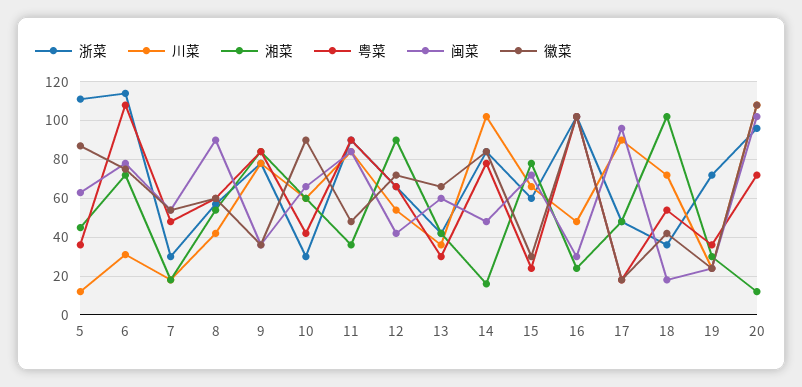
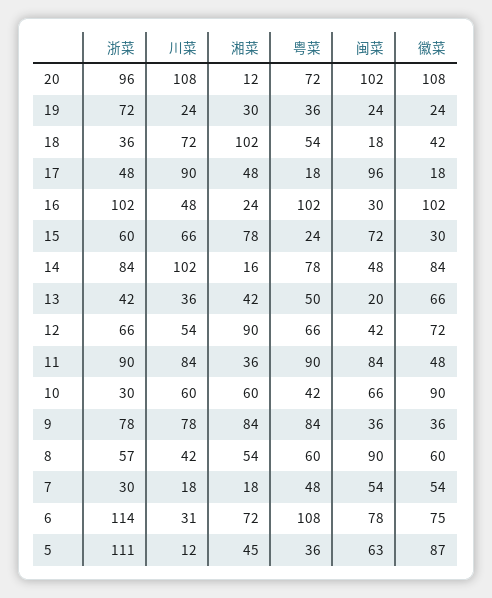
  {
    "浙菜": {
      "5": 111,
      "6": 114,
      "7": 30,
      "8": 57,
      "9": 78,
      "10": 30,
      "11": 90,
      "12": 66,
      "13": 42,
      "14": 84,
      "15": 60,
      "16": 102,
      "17": 48,
      "18": 36,
      "19": 72,
      "20": 96
    },
    "川菜": {
      "5": 12,
      "6": 31,
      "7": 18,
      "8": 42,
      "9": 78,
      "10": 60,
      "11": 84,
      "12": 54,
      "13": 36,
      "14": 102,
      "15": 66,
      "16": 48,
      "17": 90,
      "18": 72,
      "19": 24,
      "20": 108
    },
    "湘菜": {
      "5": 45,
      "6": 72,
      "7": 18,
      "8": 54,
      "9": 84,
      "10": 60,
      "11": 36,
      "12": 90,
      "13": 42,
      "14": 16,
      "15": 78,
      "16": 24,
      "17": 48,
      "18": 102,
      "19": 30,
      "20": 12
    },
    "粤菜": {
      "5": 36,
      "6": 108,
      "7": 48,
      "8": 60,
      "9": 84,
      "10": 42,
      "11": 90,
      "12": 66,
-     "13": 30,
+     "13": 50,
      "14": 78,
      "15": 24,
      "16": 102,
      "17": 18,
      "18": 54,
      "19": 36,
      "20": 72
    },
    "闽菜": {
      "5": 63,
      "6": 78,
      "7": 54,
      "8": 90,
      "9": 36,
      "10": 66,
      "11": 84,
      "12": 42,
-     "13": 60,
+     "13": 20,
      "14": 48,
      "15": 72,
      "16": 30,
      "17": 96,
      "18": 18,
      "19": 24,
      "20": 102
    },
    "徽菜": {
      "5": 87,
      "6": 75,
      "7": 54,
      "8": 60,
      "9": 36,
      "10": 90,
      "11": 48,
      "12": 72,
      "13": 66,
      "14": 84,
      "15": 30,
      "16": 102,
      "17": 18,
      "18": 42,
      "19": 24,
      "20": 108
    }
  }

